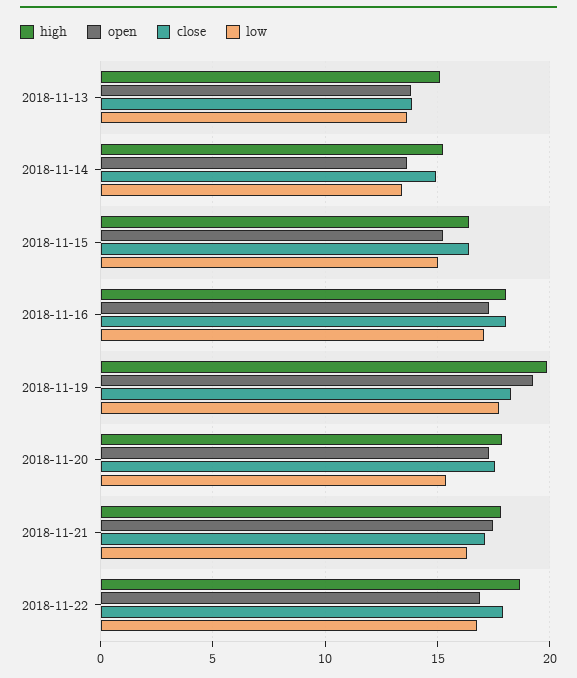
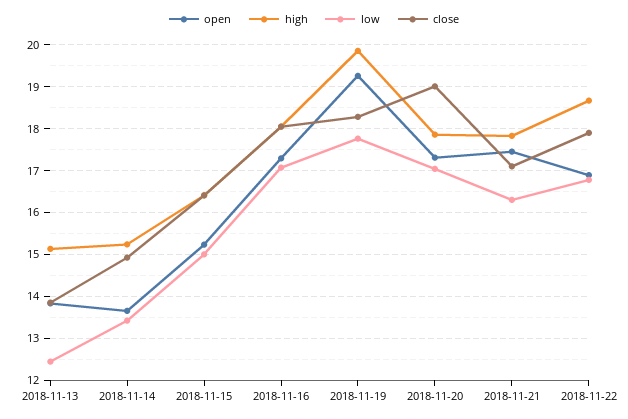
  {
    "high": {
      "2018-11-13": 15.2,
      "2018-11-14": 15.2,
      "2018-11-15": 16.4,
      "2018-11-16": 18,
      "2018-11-19": 19.8,
      "2018-11-20": 17.8,
      "2018-11-21": 17.8,
      "2018-11-22": 18.6
    },
    "open": {
      "2018-11-13": 13.8,
      "2018-11-14": 13.6,
      "2018-11-15": 15.2,
      "2018-11-16": 17.2,
      "2018-11-19": 19.2,
      "2018-11-20": 17.4,
      "2018-11-21": 17.4,
      "2018-11-22": 16.8
    },
    "close": {
      "2018-11-13": 13.8,
      "2018-11-14": 15,
      "2018-11-15": 16.4,
      "2018-11-16": 18,
      "2018-11-19": 18.2,
-     "2018-11-20": 17.5,
+     "2018-11-20": 19,
      "2018-11-21": 17.2,
      "2018-11-22": 18
    },
    "low": {
-     "2018-11-13": 13.5,
+     "2018-11-13": 12.4,
      "2018-11-14": 13.4,
      "2018-11-15": 15,
      "2018-11-16": 17,
      "2018-11-19": 17.8,
-     "2018-11-20": 15.5,
+     "2018-11-20": 17,
      "2018-11-21": 16.4,
      "2018-11-22": 16.8
    }
  }

